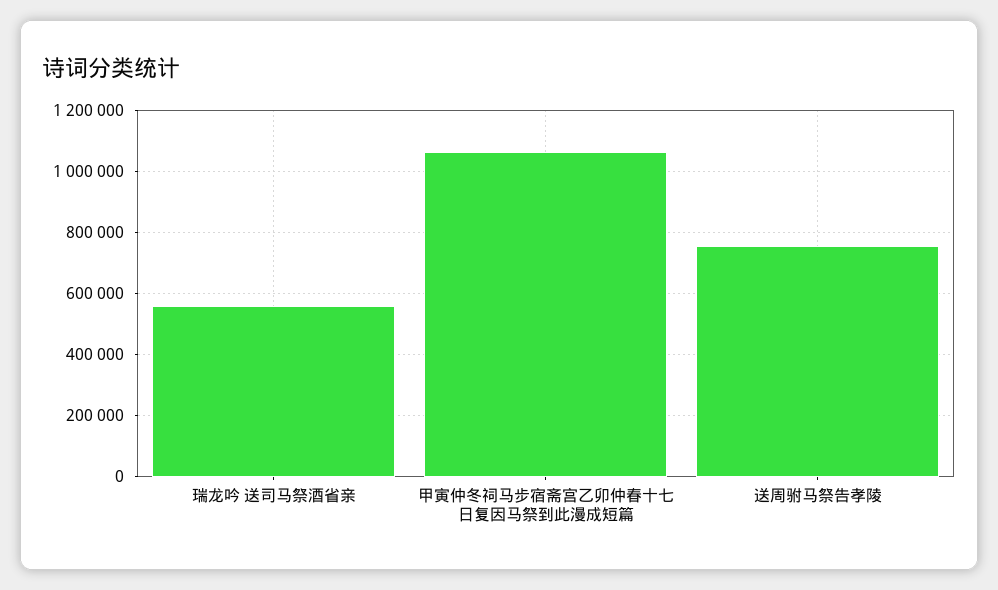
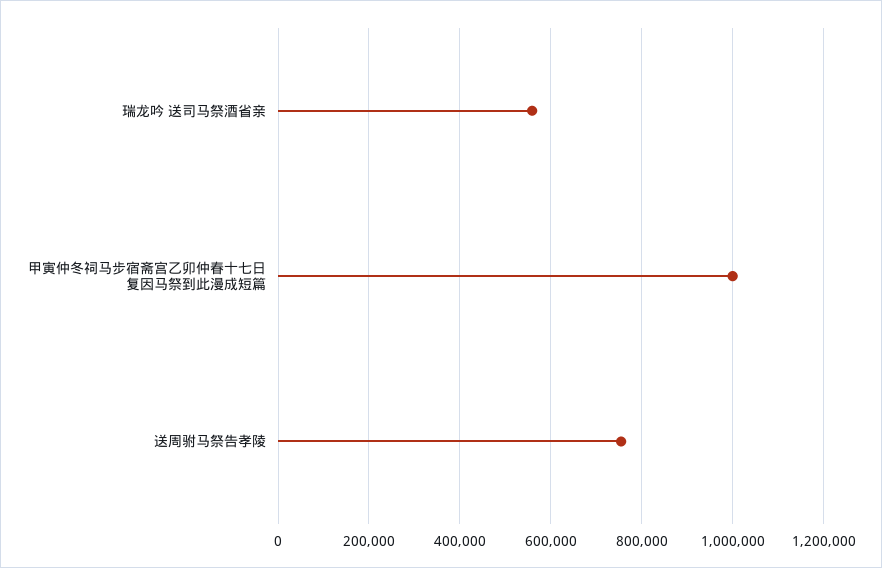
  {
    "瑞龙吟 送司马祭酒省亲": 560000,
-   "甲寅仲冬祠马步宿斋宫乙卯仲春十七日复因马祭到此漫成短篇": 1060000,
+   "甲寅仲冬祠马步宿斋宫乙卯仲春十七日复因马祭到此漫成短篇": 1000000,
    "送周驸马祭告孝陵": 760000
  }

